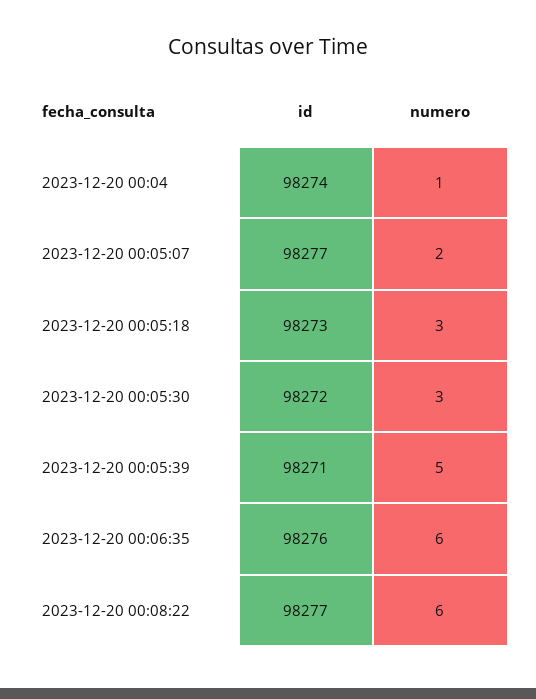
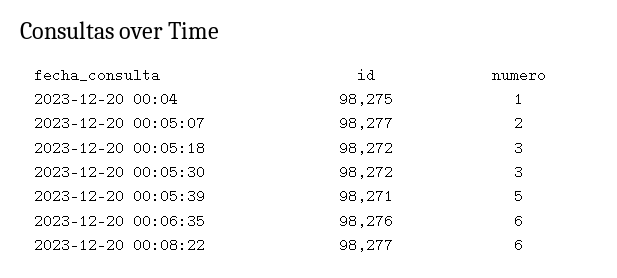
  {
    "id": {
-     "2023-12-20 00:04": 98274,
+     "2023-12-20 00:04": 98275,
      "2023-12-20 00:05:07": 98277,
-     "2023-12-20 00:05:18": 98273,
+     "2023-12-20 00:05:18": 98272,
      "2023-12-20 00:05:30": 98272,
      "2023-12-20 00:05:39": 98271,
      "2023-12-20 00:06:35": 98276,
      "2023-12-20 00:08:22": 98277
    },
    "numero": {
      "2023-12-20 00:04": 1,
      "2023-12-20 00:05:07": 2,
      "2023-12-20 00:05:18": 3,
      "2023-12-20 00:05:30": 3,
      "2023-12-20 00:05:39": 5,
      "2023-12-20 00:06:35": 6,
      "2023-12-20 00:08:22": 6
    }
  }

